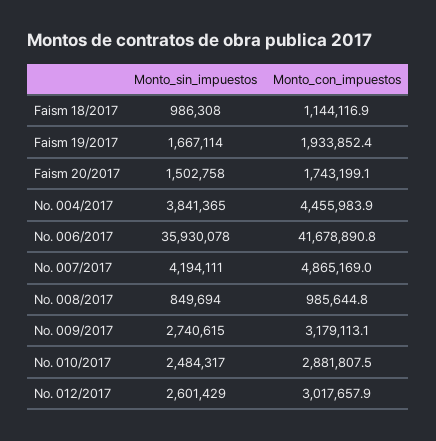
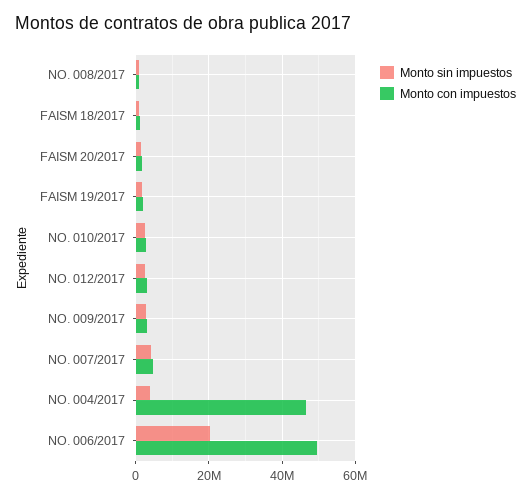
  {
    "Monto_sin_impuestos": {
      "Faism 18/2017": 986308,
      "Faism 19/2017": 1667114,
      "Faism 20/2017": 1502758,
      "No. 004/2017": 3841365,
-     "No. 006/2017": 35930078,
+     "No. 006/2017": 20000000,
      "No. 007/2017": 4194111,
      "No. 008/2017": 849694,
      "No. 009/2017": 2740615,
      "No. 010/2017": 2484317,
      "No. 012/2017": 2601429
    },
    "Monto_con_impuestos": {
      "Faism 18/2017": 1144116.9,
      "Faism 19/2017": 1933852.4,
      "Faism 20/2017": 1743199.1,
-     "No. 004/2017": 4455983.9,
+     "No. 004/2017": 46000000,
-     "No. 006/2017": 41678890.8,
+     "No. 006/2017": 50000000,
      "No. 007/2017": 4865169,
      "No. 008/2017": 985644.8,
      "No. 009/2017": 3179113.1,
      "No. 010/2017": 2881807.5,
      "No. 012/2017": 3017657.9
    }
  }

